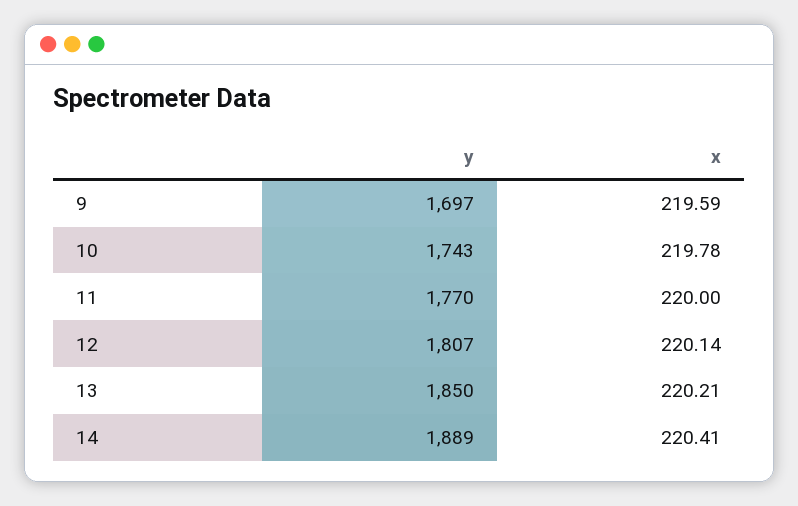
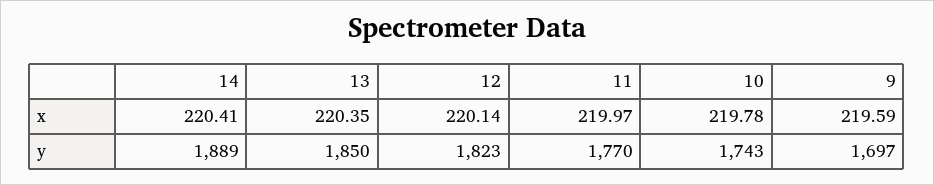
  {
    "y": {
      "9": 1697,
      "10": 1743,
      "11": 1770,
-     "12": 1807,
+     "12": 1823,
      "13": 1850,
      "14": 1889
    },
    "x": {
      "9": 219.59,
      "10": 219.78,
-     "11": 220,
+     "11": 219.97,
      "12": 220.14,
-     "13": 220.21,
+     "13": 220.35,
      "14": 220.41
    }
  }

